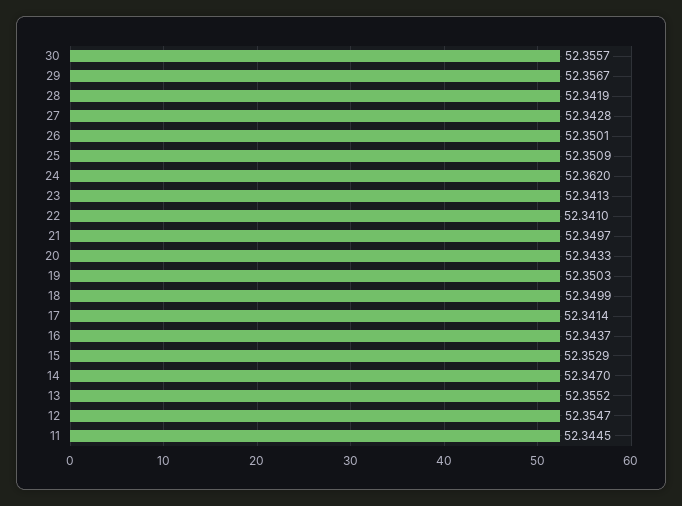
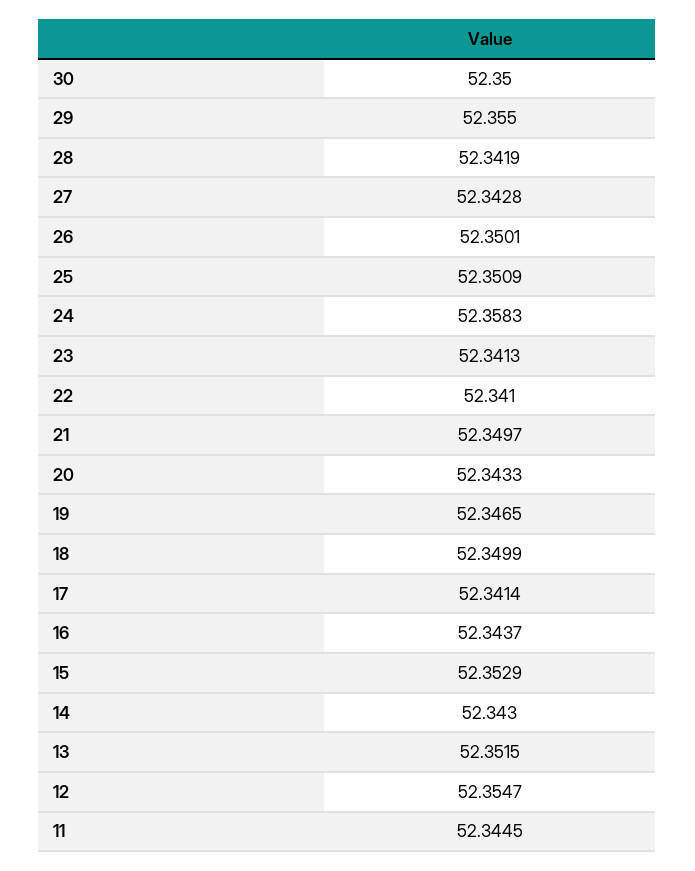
  {
-   "30": 52.3557,
+   "30": 52.35,
-   "29": 52.3567,
+   "29": 52.355,
    "28": 52.3419,
    "27": 52.3428,
    "26": 52.3501,
    "25": 52.3509,
-   "24": 52.362,
+   "24": 52.3583,
    "23": 52.3413,
    "22": 52.341,
    "21": 52.3497,
    "20": 52.3433,
-   "19": 52.3503,
+   "19": 52.3465,
    "18": 52.3499,
    "17": 52.3414,
    "16": 52.3437,
    "15": 52.3529,
-   "14": 52.347,
+   "14": 52.343,
-   "13": 52.3552,
+   "13": 52.3515,
    "12": 52.3547,
    "11": 52.3445
  }

